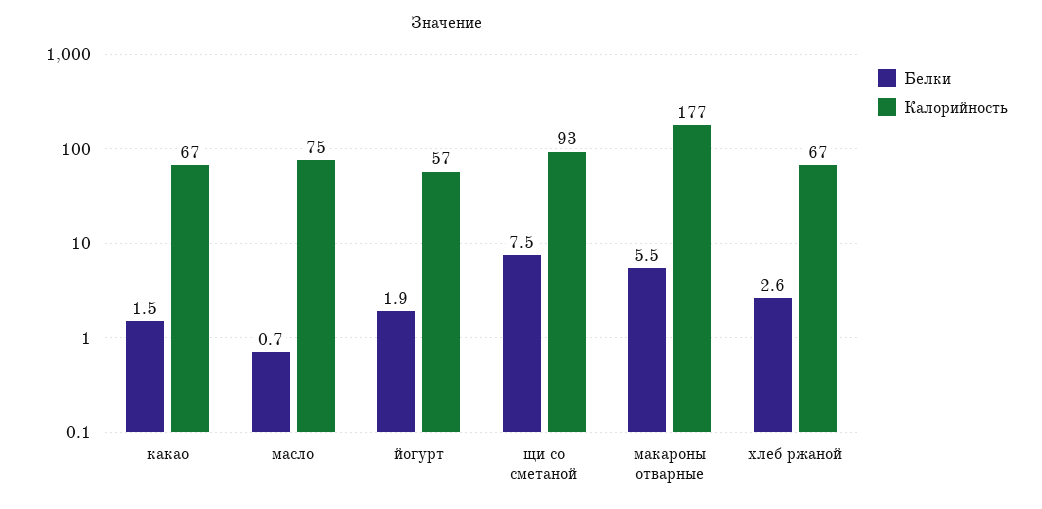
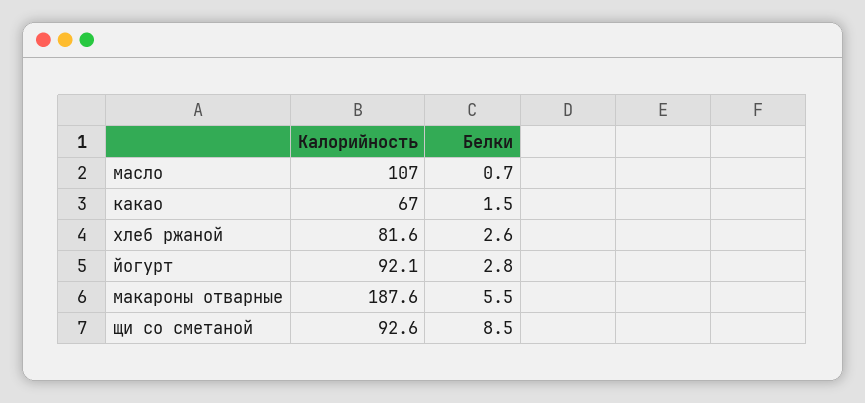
  {
    "Белки": {
      "какао": 1.5,
      "масло": 0.7,
-     "йогурт": 1.9,
+     "йогурт": 2.8,
-     "щи со сметаной": 7.5,
+     "щи со сметаной": 8.5,
      "макароны отварные": 5.5,
      "хлеб ржаной": 2.6
    },
    "Калорийность": {
      "какао": 67,
-     "масло": 75,
+     "масло": 107,
-     "йогурт": 57,
+     "йогурт": 92.1,
      "щи со сметаной": 92.6,
-     "макароны отварные": 177,
+     "макароны отварные": 187.6,
-     "хлеб ржаной": 67
+     "хлеб ржаной": 81.6
    }
  }

